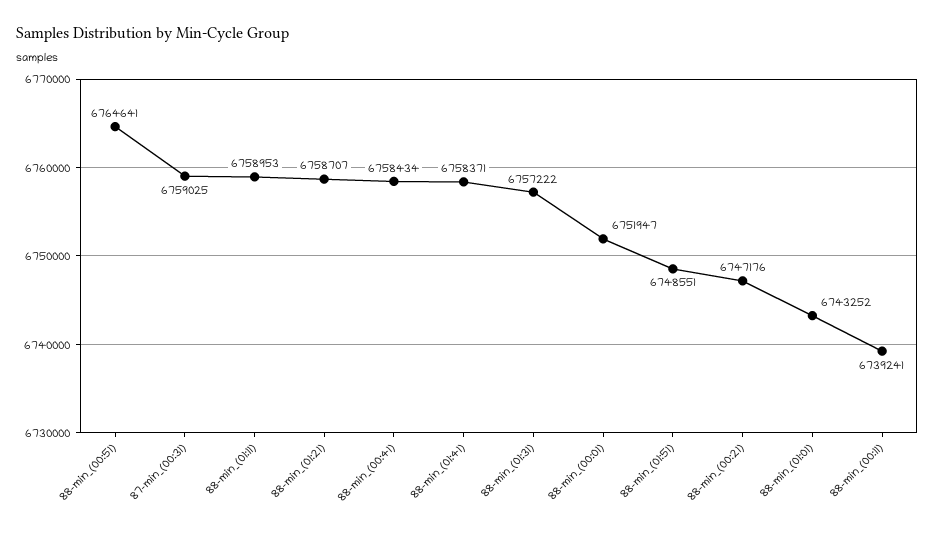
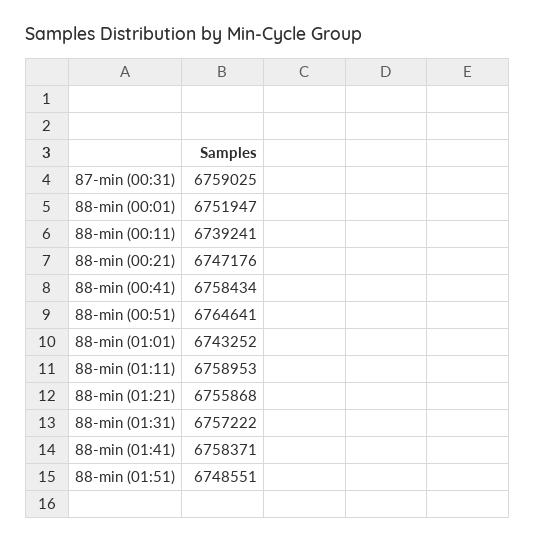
  {
    "88-min_(00:51)": 6764641,
    "87-min_(00:31)": 6759025,
    "88-min_(01:11)": 6758953,
-   "88-min_(01:21)": 6758707,
+   "88-min_(01:21)": 6755868,
    "88-min_(00:41)": 6758434,
    "88-min_(01:41)": 6758371,
    "88-min_(01:31)": 6757222,
    "88-min_(00:01)": 6751947,
    "88-min_(01:51)": 6748551,
    "88-min_(00:21)": 6747176,
    "88-min_(01:01)": 6743252,
    "88-min_(00:11)": 6739241
  }

